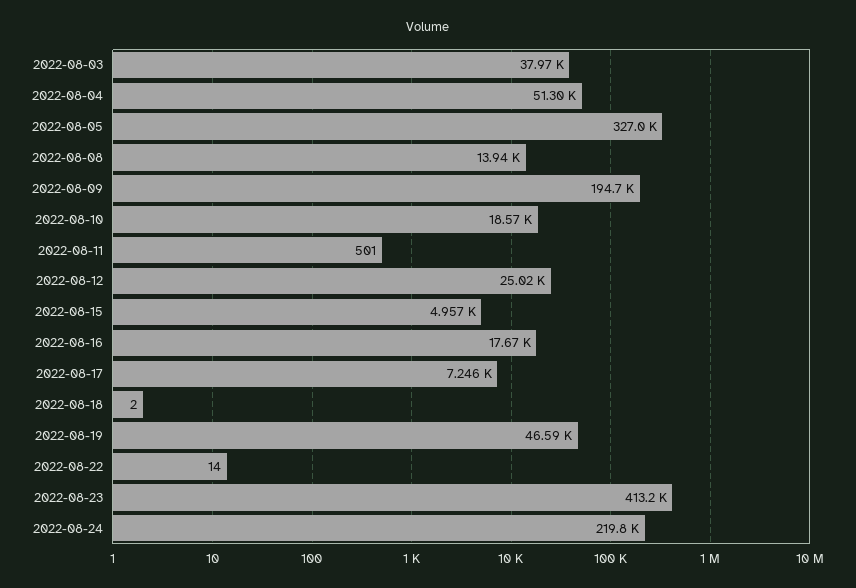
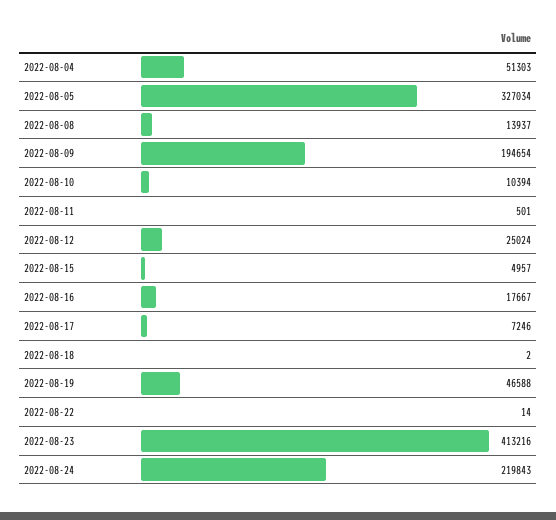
  {
-   "2022-08-03": 37970,
    "2022-08-04": 51303,
    "2022-08-05": 327034,
    "2022-08-08": 13937,
    "2022-08-09": 194654,
-   "2022-08-10": 18570,
+   "2022-08-10": 10394,
    "2022-08-11": 501,
    "2022-08-12": 25024,
    "2022-08-15": 4957,
    "2022-08-16": 17667,
    "2022-08-17": 7246,
    "2022-08-18": 2,
    "2022-08-19": 46588,
    "2022-08-22": 14,
    "2022-08-23": 413216,
    "2022-08-24": 219843
  }

